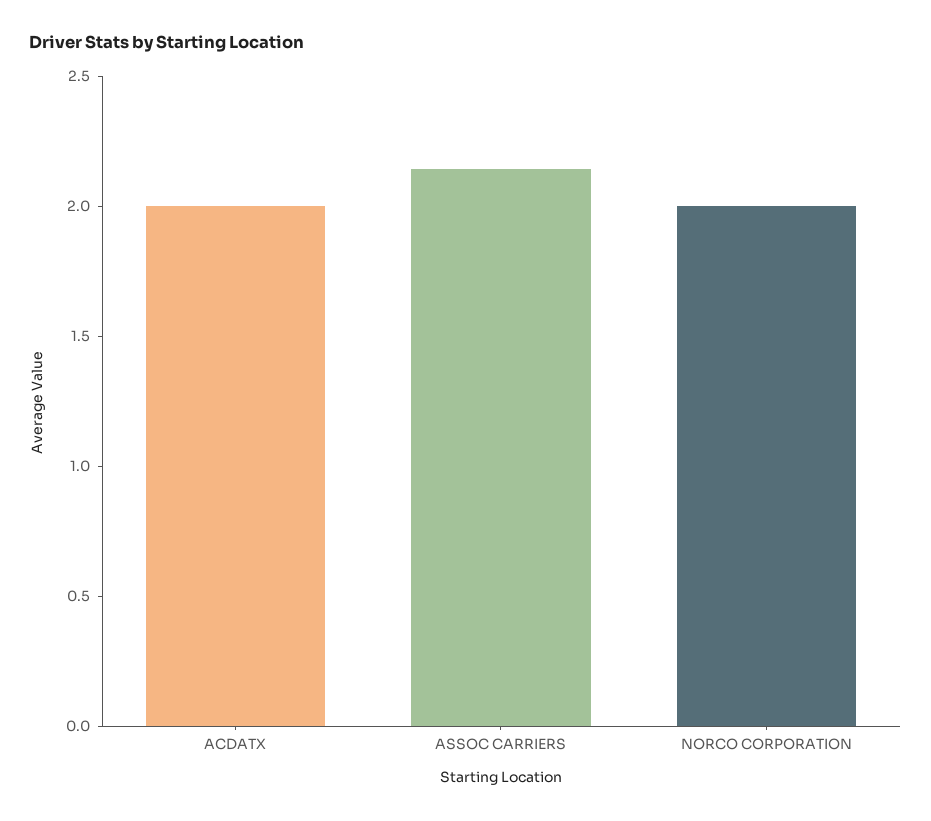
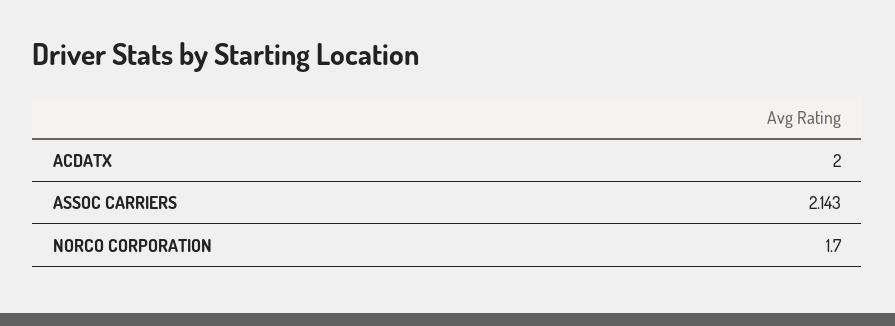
  {
    "ACDATX": 2,
    "ASSOC CARRIERS": 2.143,
-   "NORCO CORPORATION": 2
+   "NORCO CORPORATION": 1.7
  }

